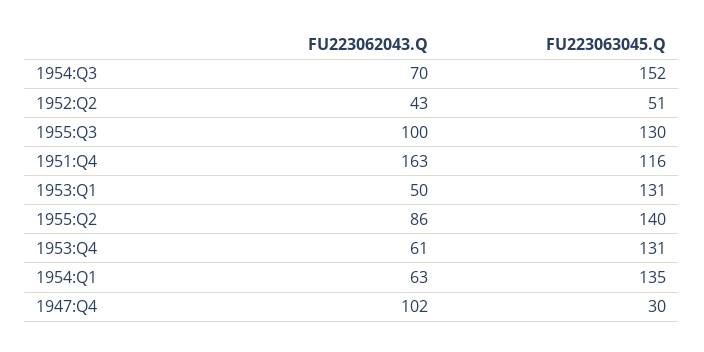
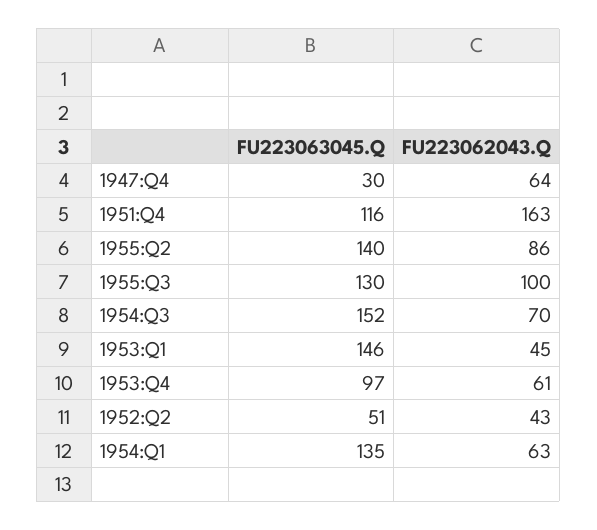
  {
    "FU223062043.Q": {
      "1954:Q3": 70,
      "1952:Q2": 43,
      "1955:Q3": 100,
      "1951:Q4": 163,
-     "1953:Q1": 50,
+     "1953:Q1": 45,
      "1955:Q2": 86,
      "1953:Q4": 61,
      "1954:Q1": 63,
-     "1947:Q4": 102
+     "1947:Q4": 64
    },
    "FU223063045.Q": {
      "1954:Q3": 152,
      "1952:Q2": 51,
      "1955:Q3": 130,
      "1951:Q4": 116,
-     "1953:Q1": 131,
+     "1953:Q1": 146,
      "1955:Q2": 140,
-     "1953:Q4": 131,
+     "1953:Q4": 97,
      "1954:Q1": 135,
      "1947:Q4": 30
    }
  }

